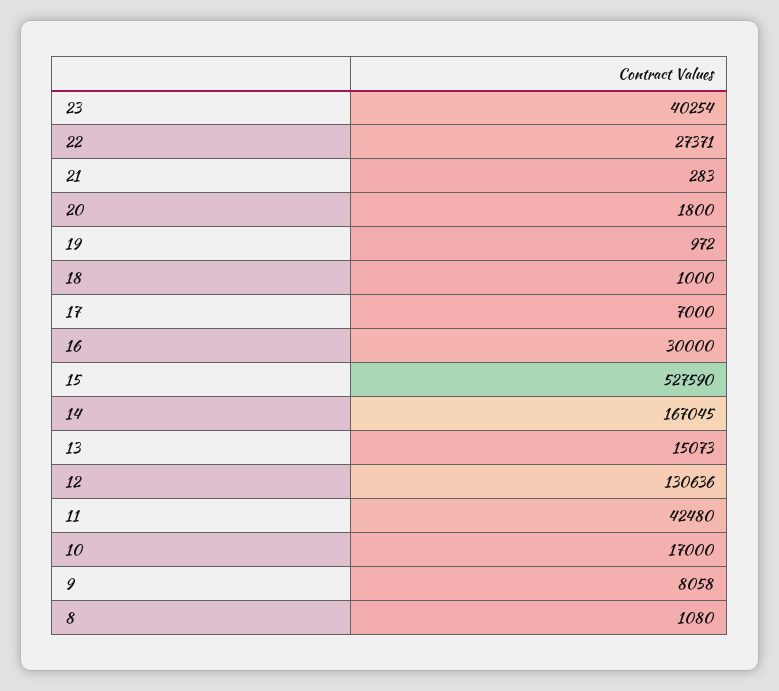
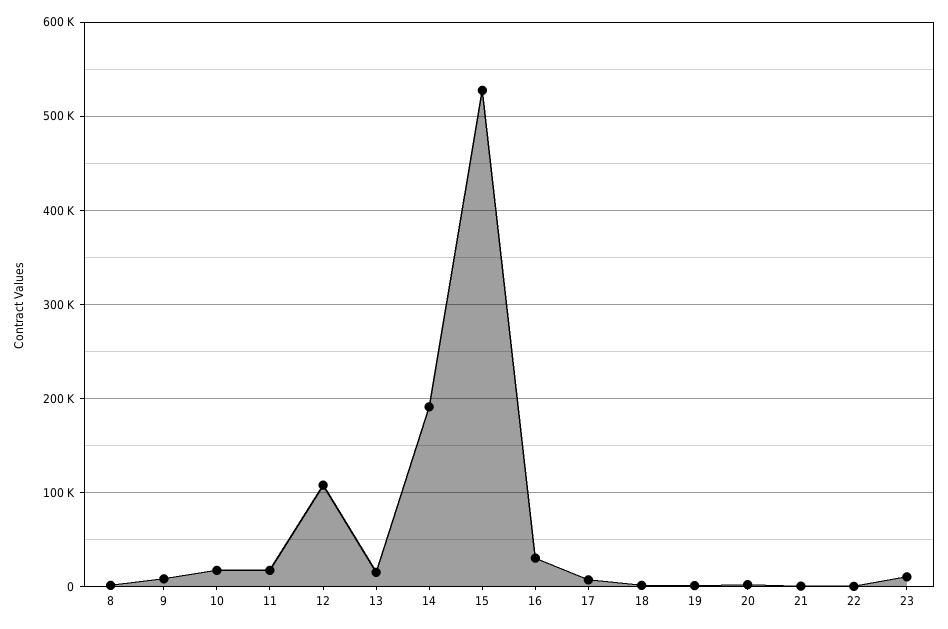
  {
-   "23": 40254,
+   "23": 10000,
-   "22": 27371,
+   "22": 0,
    "21": 283,
    "20": 1800,
    "19": 972,
    "18": 1000,
    "17": 7000,
    "16": 30000,
    "15": 527590,
-   "14": 167045,
+   "14": 190000,
    "13": 15073,
-   "12": 130636,
+   "12": 110000,
-   "11": 42480,
+   "11": 20000,
    "10": 17000,
    "9": 8058,
    "8": 1080
  }

